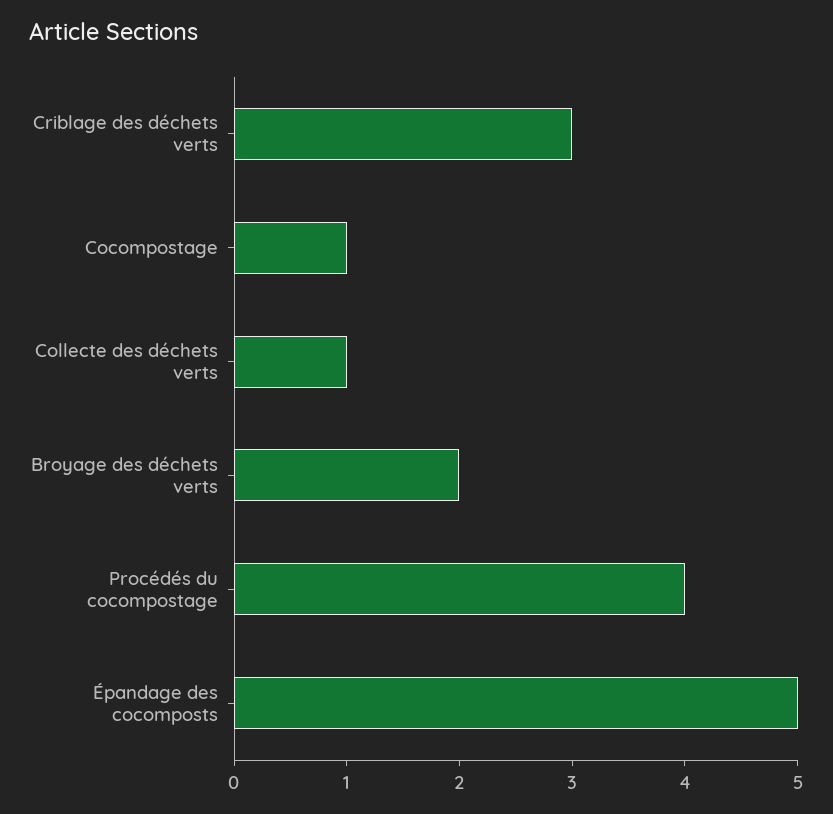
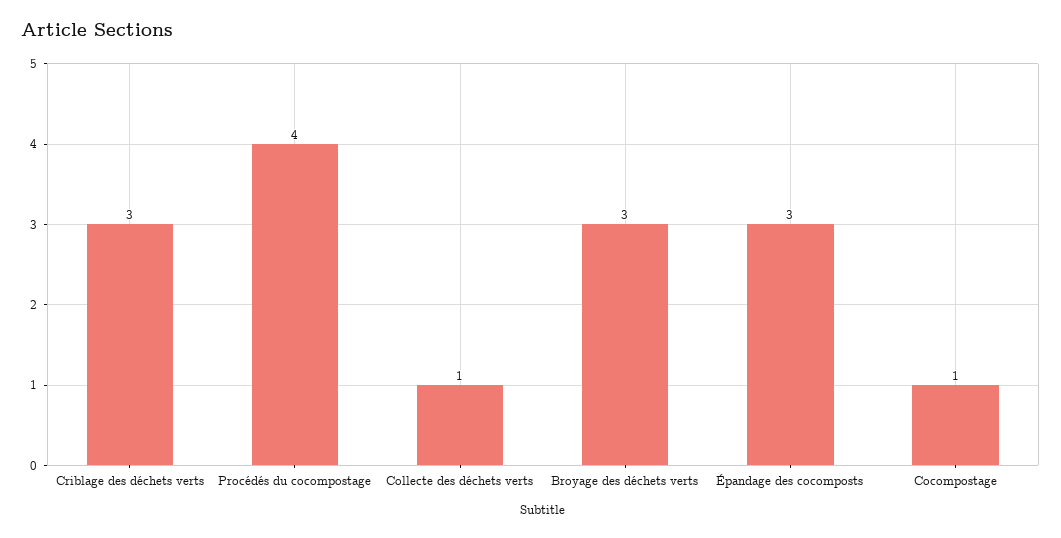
  {
    "Criblage des déchets verts": 3,
    "Cocompostage": 1,
    "Collecte des déchets verts": 1,
-   "Broyage des déchets verts": 2,
+   "Broyage des déchets verts": 3,
    "Procédés du cocompostage": 4,
-   "Épandage des cocomposts": 5
+   "Épandage des cocomposts": 3
  }

